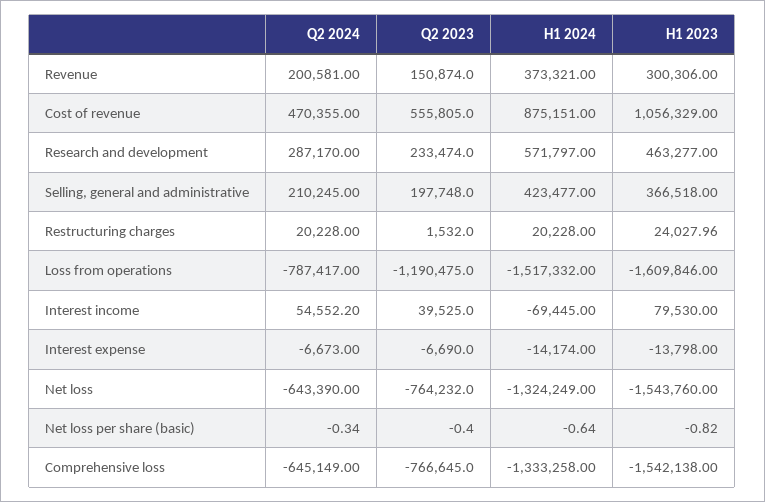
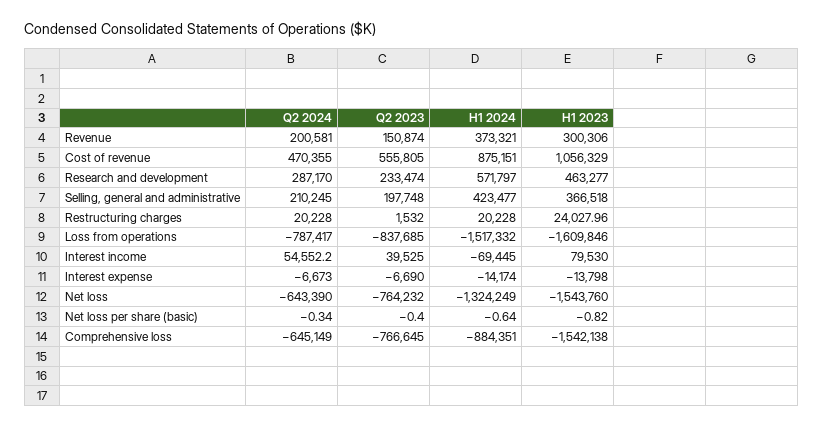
  {
    "Q2 2024": {
      "Revenue": 200581,
      "Cost of revenue": 470355,
      "Research and development": 287170,
      "Selling, general and administrative": 210245,
      "Restructuring charges": 20228,
      "Loss from operations": -787417,
      "Interest income": 54552.2,
      "Interest expense": -6673,
      "Net loss": -643390,
      "Net loss per share (basic)": -0.34,
      "Comprehensive loss": -645149
    },
    "Q2 2023": {
      "Revenue": 150874,
      "Cost of revenue": 555805,
      "Research and development": 233474,
      "Selling, general and administrative": 197748,
      "Restructuring charges": 1532,
-     "Loss from operations": -1190475,
+     "Loss from operations": -837685,
      "Interest income": 39525,
      "Interest expense": -6690,
      "Net loss": -764232,
      "Net loss per share (basic)": -0.4,
      "Comprehensive loss": -766645
    },
    "H1 2024": {
      "Revenue": 373321,
      "Cost of revenue": 875151,
      "Research and development": 571797,
      "Selling, general and administrative": 423477,
      "Restructuring charges": 20228,
      "Loss from operations": -1517332,
      "Interest income": -69445,
      "Interest expense": -14174,
      "Net loss": -1324249,
      "Net loss per share (basic)": -0.64,
-     "Comprehensive loss": -1333258
+     "Comprehensive loss": -884351
    },
    "H1 2023": {
      "Revenue": 300306,
      "Cost of revenue": 1056329,
      "Research and development": 463277,
      "Selling, general and administrative": 366518,
      "Restructuring charges": 24027.96,
      "Loss from operations": -1609846,
      "Interest income": 79530,
      "Interest expense": -13798,
      "Net loss": -1543760,
      "Net loss per share (basic)": -0.82,
      "Comprehensive loss": -1542138
    }
  }

